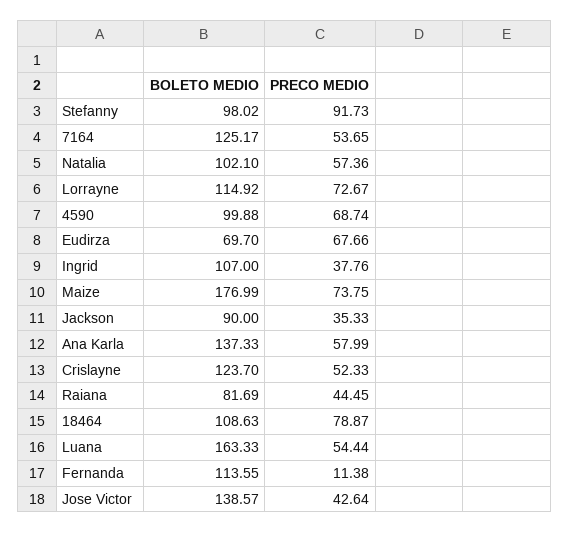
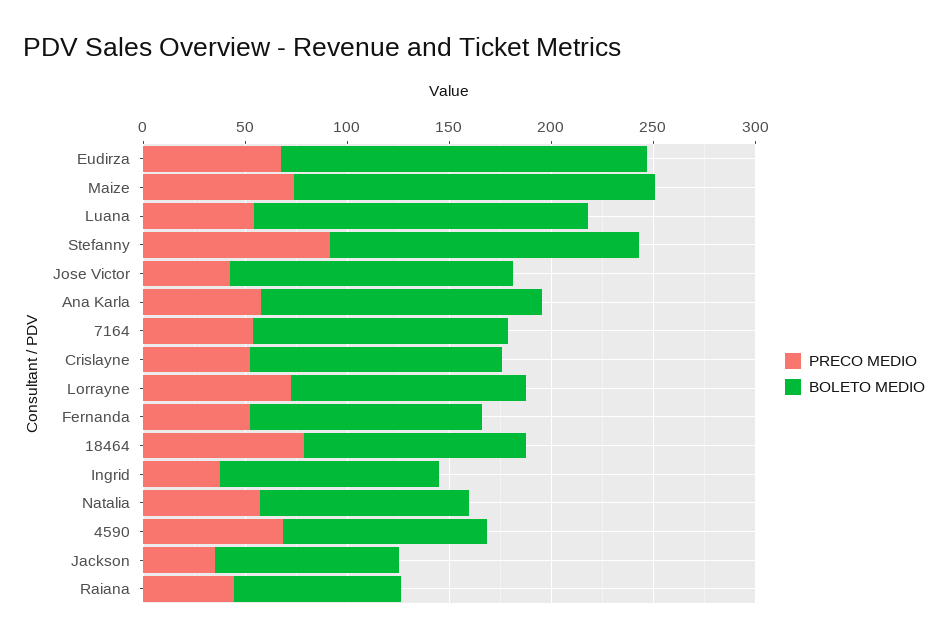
  {
    "BOLETO MEDIO": {
-     "Stefanny": 98.02,
+     "Stefanny": 150,
      "7164": 125.17,
      "Natalia": 102.1,
      "Lorrayne": 114.92,
      "4590": 99.88,
-     "Eudirza": 69.7,
+     "Eudirza": 180,
      "Ingrid": 107,
      "Maize": 176.99,
      "Jackson": 90,
      "Ana Karla": 137.33,
      "Crislayne": 123.7,
      "Raiana": 81.69,
      "18464": 108.63,
      "Luana": 163.33,
      "Fernanda": 113.55,
      "Jose Victor": 138.57
    },
    "PRECO MEDIO": {
      "Stefanny": 91.73,
      "7164": 53.65,
      "Natalia": 57.36,
      "Lorrayne": 72.67,
      "4590": 68.74,
      "Eudirza": 67.66,
      "Ingrid": 37.76,
      "Maize": 73.75,
      "Jackson": 35.33,
      "Ana Karla": 57.99,
      "Crislayne": 52.33,
      "Raiana": 44.45,
      "18464": 78.87,
      "Luana": 54.44,
-     "Fernanda": 11.38,
+     "Fernanda": 50,
      "Jose Victor": 42.64
    }
  }

